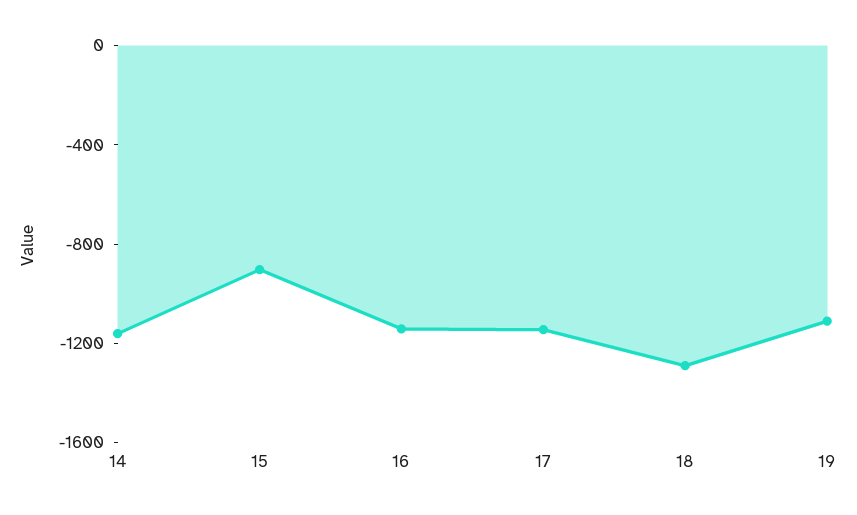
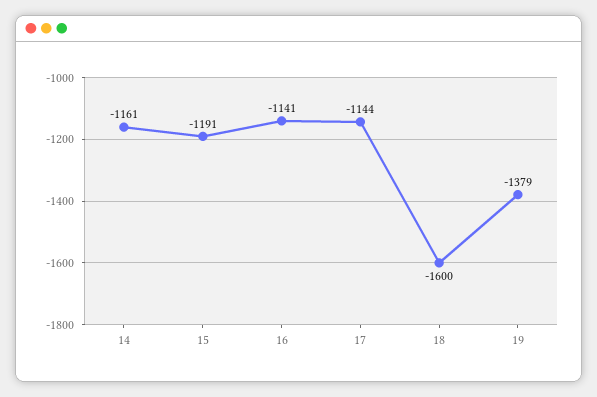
  {
    "14": -1161,
-   "15": -900,
+   "15": -1191,
    "16": -1141,
    "17": -1144,
-   "18": -1300,
+   "18": -1600,
-   "19": -1100
+   "19": -1379
  }

